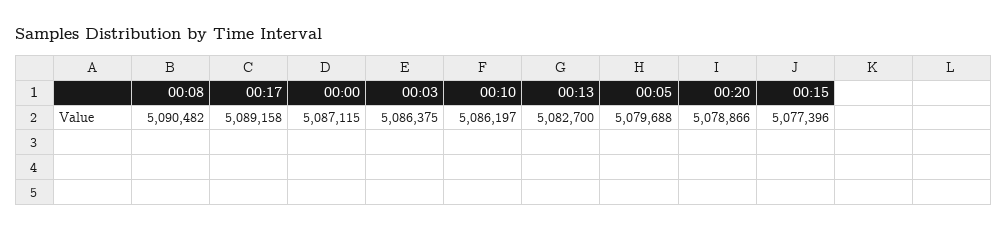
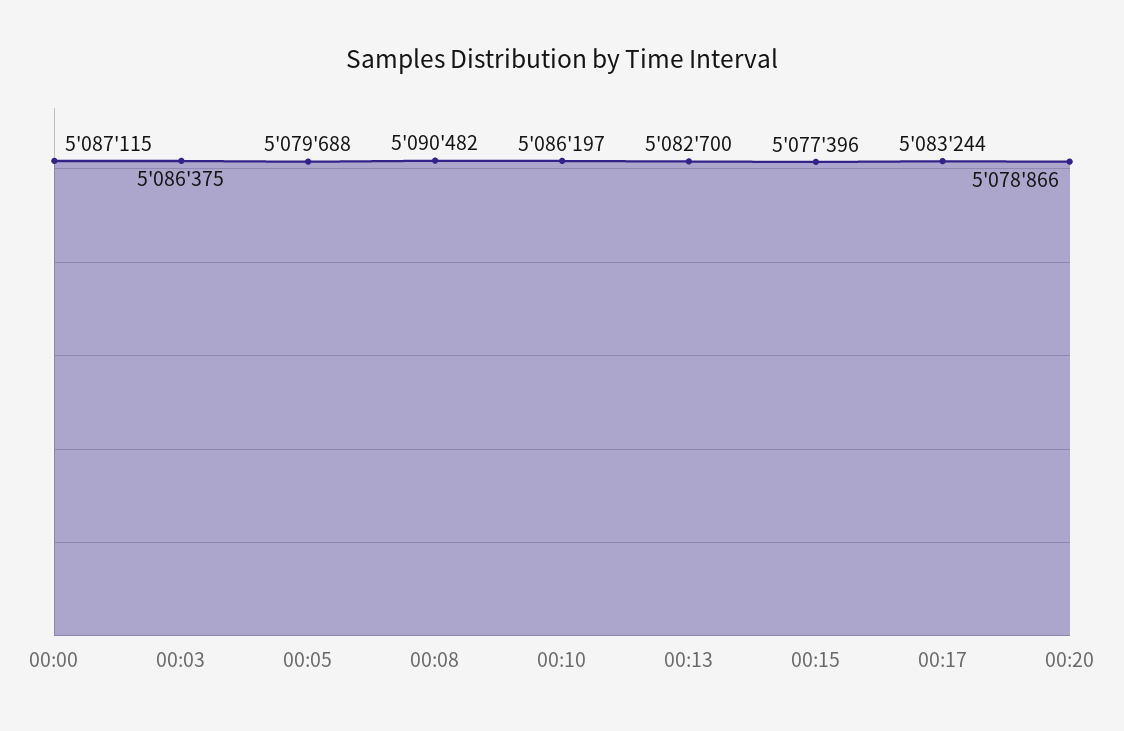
  {
    "00:08": 5090482,
-   "00:17": 5089158,
+   "00:17": 5083244,
    "00:00": 5087115,
    "00:03": 5086375,
    "00:10": 5086197,
    "00:13": 5082700,
    "00:05": 5079688,
    "00:20": 5078866,
    "00:15": 5077396
  }

